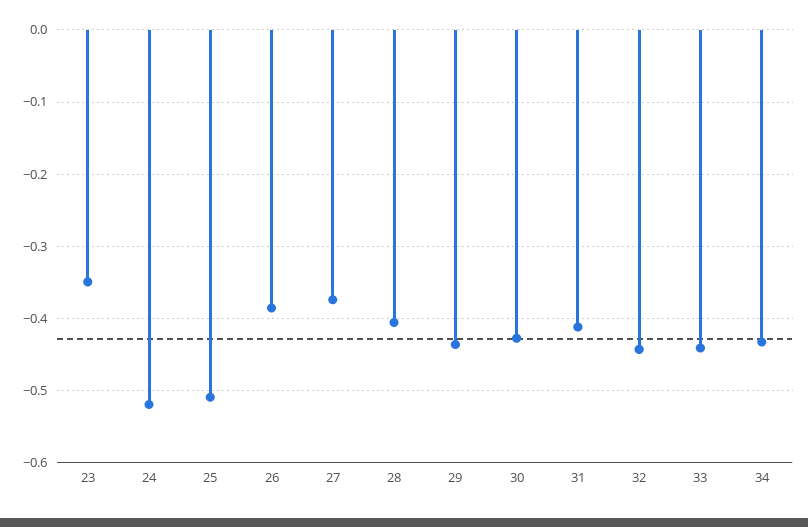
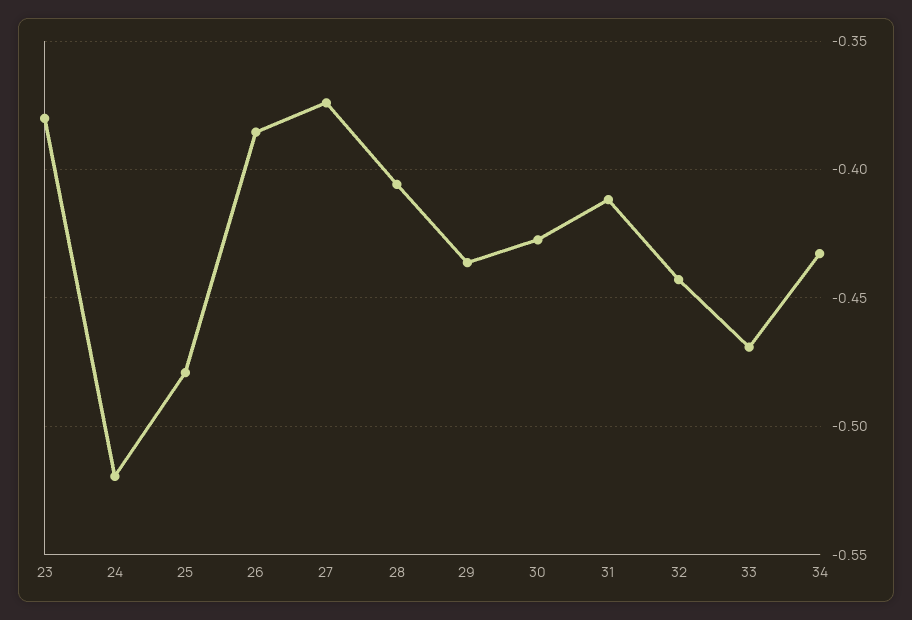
  {
-   "23": -0.35,
+   "23": -0.38,
    "24": -0.52,
-   "25": -0.51,
+   "25": -0.48,
    "26": -0.385,
    "27": -0.375,
    "28": -0.405,
    "29": -0.435,
    "30": -0.425,
    "31": -0.41,
    "32": -0.445,
-   "33": -0.44,
+   "33": -0.47,
    "34": -0.435
  }

